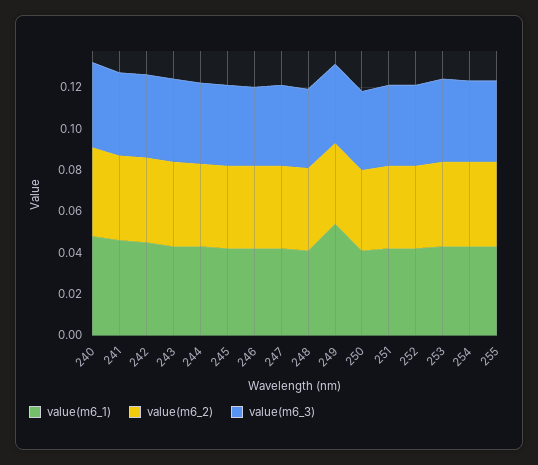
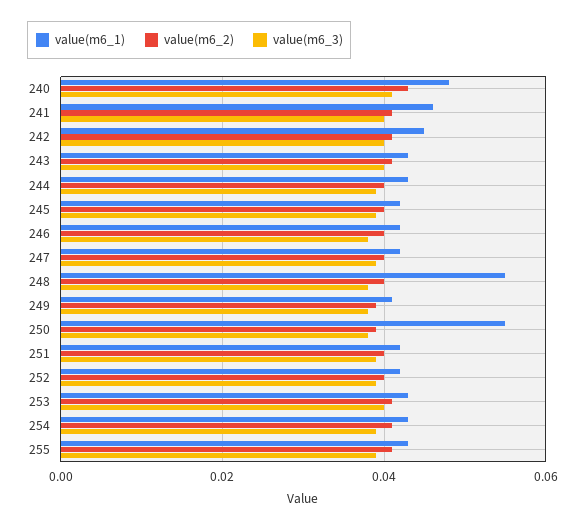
  {
    "value(m6_1)": {
      "240": 0.05,
      "241": 0.045,
      "242": 0.045,
      "243": 0.045,
      "244": 0.045,
      "245": 0.04,
      "246": 0.04,
      "247": 0.04,
-     "248": 0.04,
+     "248": 0.055,
-     "249": 0.055,
+     "249": 0.04,
-     "250": 0.04,
+     "250": 0.055,
      "251": 0.04,
      "252": 0.04,
      "253": 0.045,
      "254": 0.045,
      "255": 0.045
    },
    "value(m6_2)": {
      "240": 0.045,
      "241": 0.04,
      "242": 0.04,
      "243": 0.04,
      "244": 0.04,
      "245": 0.04,
      "246": 0.04,
      "247": 0.04,
      "248": 0.04,
      "249": 0.04,
      "250": 0.04,
      "251": 0.04,
      "252": 0.04,
      "253": 0.04,
      "254": 0.04,
      "255": 0.04
    },
    "value(m6_3)": {
      "240": 0.04,
      "241": 0.04,
      "242": 0.04,
      "243": 0.04,
      "244": 0.04,
      "245": 0.04,
      "246": 0.04,
      "247": 0.04,
      "248": 0.04,
      "249": 0.04,
      "250": 0.04,
      "251": 0.04,
      "252": 0.04,
      "253": 0.04,
      "254": 0.04,
      "255": 0.04
    }
  }

